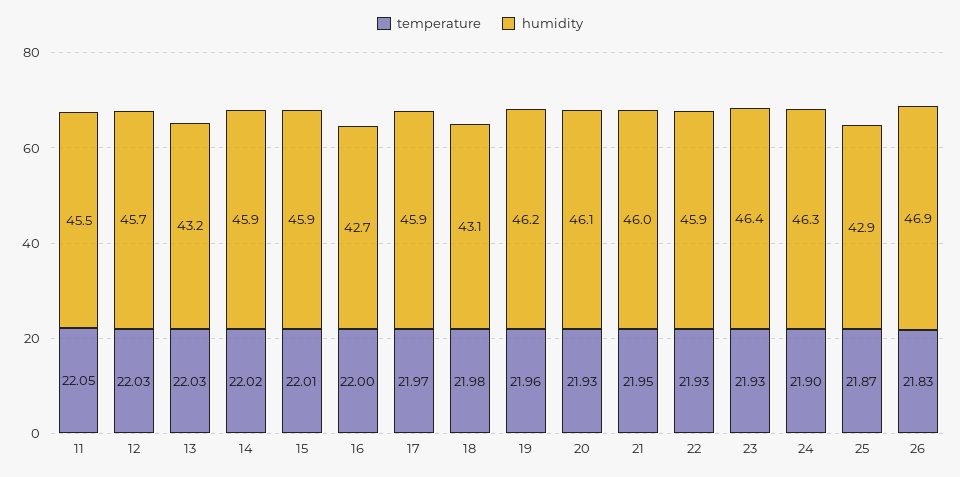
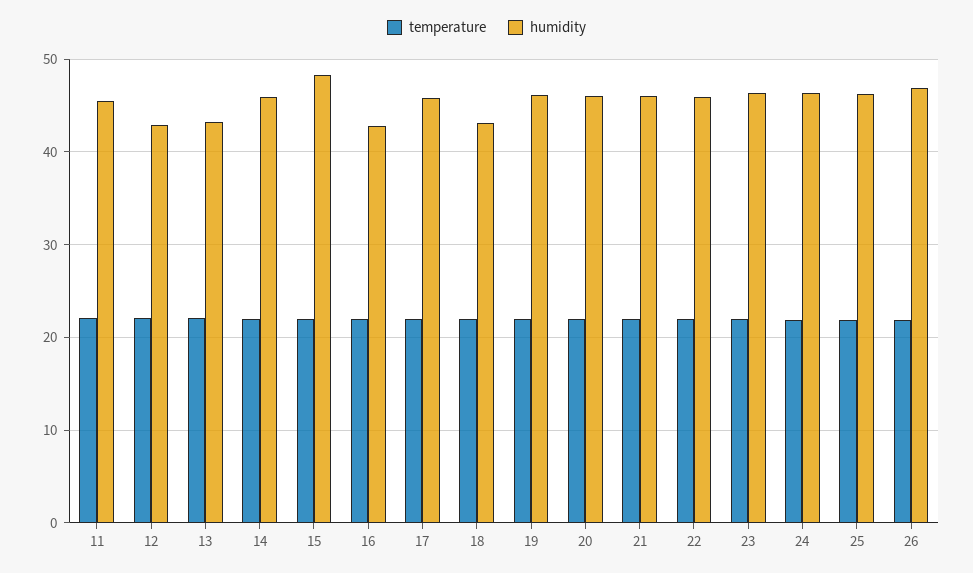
  {
    "temperature": {
      "11": 22.05,
      "12": 22.03,
      "13": 22.03,
      "14": 22.02,
      "15": 22.01,
      "16": 22,
      "17": 21.97,
      "18": 21.98,
      "19": 21.96,
      "20": 21.93,
      "21": 21.95,
      "22": 21.93,
      "23": 21.93,
      "24": 21.9,
      "25": 21.87,
      "26": 21.83
    },
    "humidity": {
      "11": 45.5,
-     "12": 45.7,
+     "12": 43,
      "13": 43.2,
      "14": 45.9,
-     "15": 45.9,
+     "15": 48,
      "16": 42.7,
      "17": 45.9,
      "18": 43.1,
      "19": 46.2,
      "20": 46.1,
      "21": 46,
      "22": 45.9,
      "23": 46.4,
      "24": 46.3,
-     "25": 42.9,
+     "25": 46,
      "26": 46.9
    }
  }

